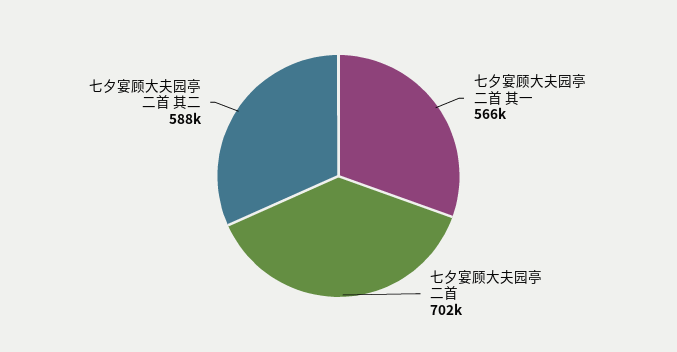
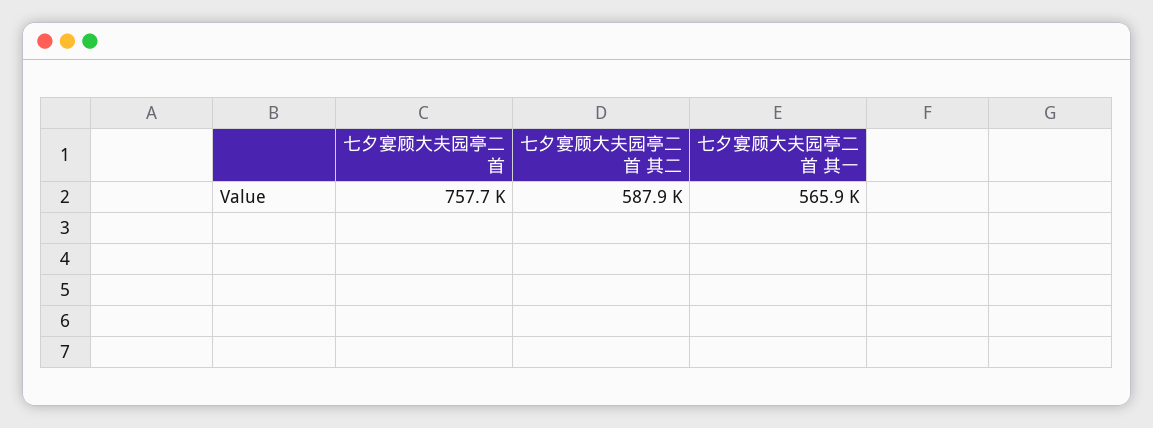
  {
    "七夕宴顾大夫园亭二首 其一": 565900,
-   "七夕宴顾大夫园亭二首": 702000,
+   "七夕宴顾大夫园亭二首": 757700,
    "七夕宴顾大夫园亭二首 其二": 587900
  }

